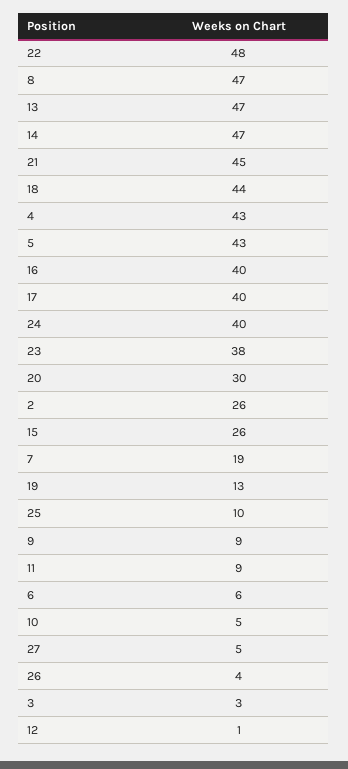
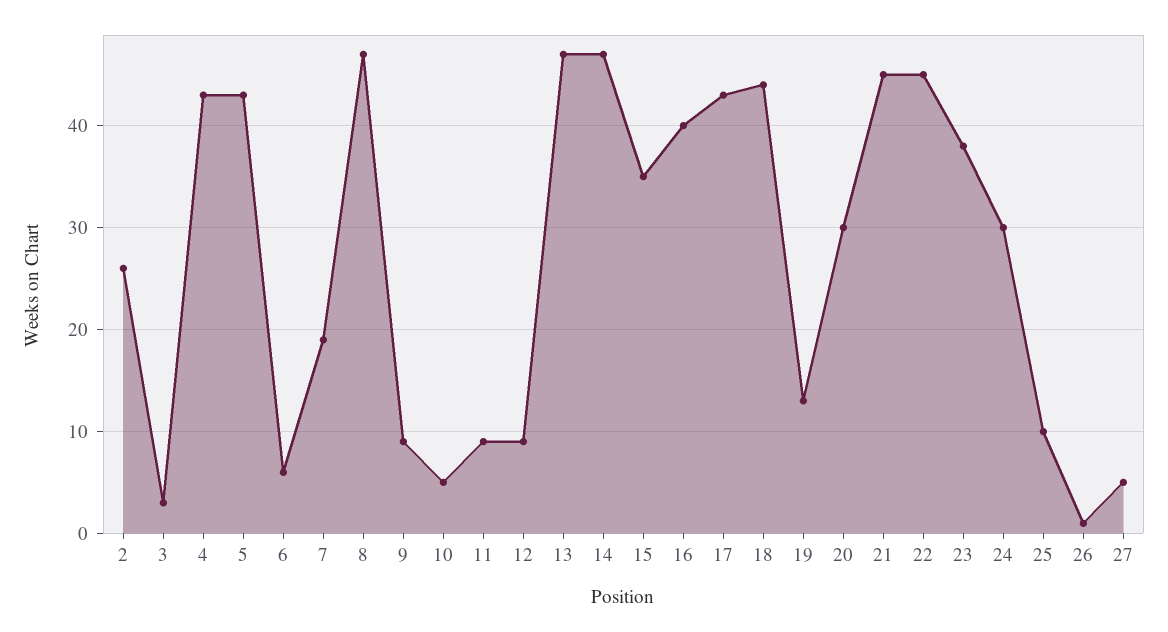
  {
-   "22": 48,
+   "22": 45,
    "8": 47,
    "13": 47,
    "14": 47,
    "21": 45,
    "18": 44,
    "4": 43,
    "5": 43,
    "16": 40,
-   "17": 40,
+   "17": 43,
-   "24": 40,
+   "24": 30,
    "23": 38,
    "20": 30,
    "2": 26,
-   "15": 26,
+   "15": 35,
    "7": 19,
    "19": 13,
    "25": 10,
    "9": 9,
    "11": 9,
    "6": 6,
    "10": 5,
    "27": 5,
-   "26": 4,
+   "26": 1,
    "3": 3,
-   "12": 1
+   "12": 9
  }

